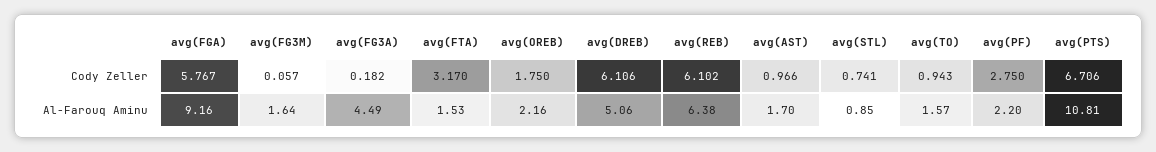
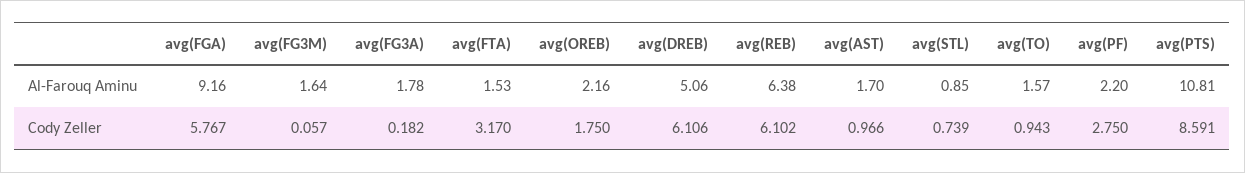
  {
    "avg(FGA)": {
      "Cody Zeller": 5.767,
      "Al-Farouq Aminu": 9.16
    },
    "avg(FG3M)": {
      "Cody Zeller": 0.057,
      "Al-Farouq Aminu": 1.64
    },
    "avg(FG3A)": {
      "Cody Zeller": 0.182,
-     "Al-Farouq Aminu": 4.49
+     "Al-Farouq Aminu": 1.78
    },
    "avg(FTA)": {
      "Cody Zeller": 3.17,
      "Al-Farouq Aminu": 1.53
    },
    "avg(OREB)": {
      "Cody Zeller": 1.75,
      "Al-Farouq Aminu": 2.16
    },
    "avg(DREB)": {
      "Cody Zeller": 6.106,
      "Al-Farouq Aminu": 5.06
    },
    "avg(REB)": {
      "Cody Zeller": 6.102,
      "Al-Farouq Aminu": 6.38
    },
    "avg(AST)": {
      "Cody Zeller": 0.966,
      "Al-Farouq Aminu": 1.7
    },
    "avg(STL)": {
-     "Cody Zeller": 0.741,
+     "Cody Zeller": 0.739,
      "Al-Farouq Aminu": 0.85
    },
    "avg(TO)": {
      "Cody Zeller": 0.943,
      "Al-Farouq Aminu": 1.57
    },
    "avg(PF)": {
      "Cody Zeller": 2.75,
      "Al-Farouq Aminu": 2.2
    },
    "avg(PTS)": {
-     "Cody Zeller": 6.706,
+     "Cody Zeller": 8.591,
      "Al-Farouq Aminu": 10.81
    }
  }

